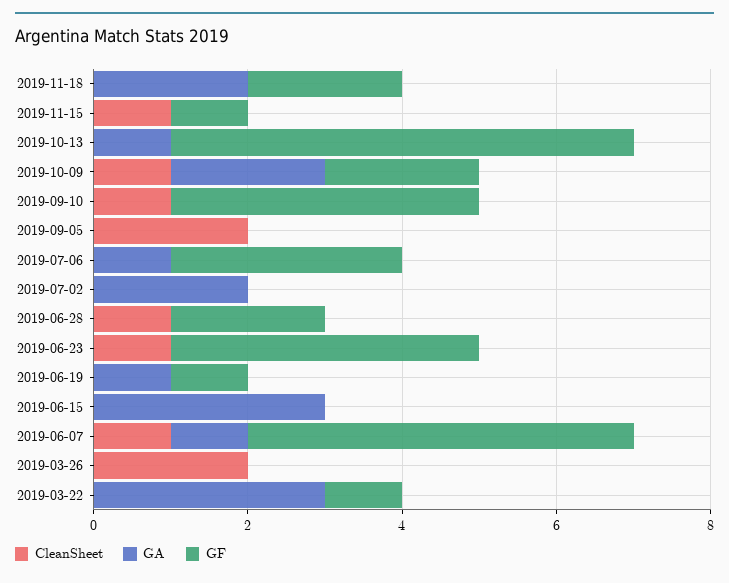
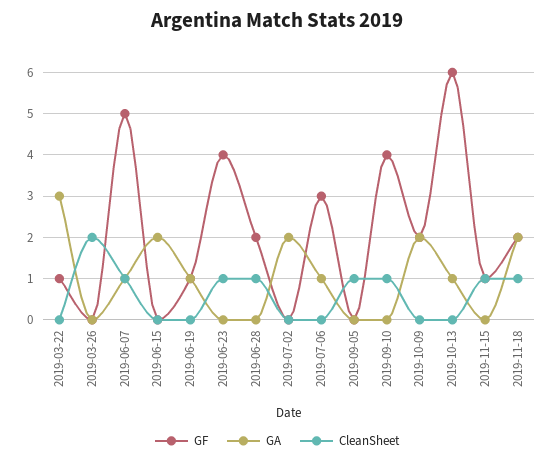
  {
    "CleanSheet": {
-     "2019-11-18": 0,
+     "2019-11-18": 1,
      "2019-11-15": 1,
      "2019-10-13": 0,
-     "2019-10-09": 1,
+     "2019-10-09": 0,
      "2019-09-10": 1,
-     "2019-09-05": 2,
+     "2019-09-05": 1,
      "2019-07-06": 0,
      "2019-07-02": 0,
      "2019-06-28": 1,
      "2019-06-23": 1,
      "2019-06-19": 0,
      "2019-06-15": 0,
      "2019-06-07": 1,
      "2019-03-26": 2,
      "2019-03-22": 0
    },
    "GA": {
      "2019-11-18": 2,
      "2019-11-15": 0,
      "2019-10-13": 1,
      "2019-10-09": 2,
      "2019-09-10": 0,
      "2019-09-05": 0,
      "2019-07-06": 1,
      "2019-07-02": 2,
      "2019-06-28": 0,
      "2019-06-23": 0,
      "2019-06-19": 1,
-     "2019-06-15": 3,
+     "2019-06-15": 2,
      "2019-06-07": 1,
      "2019-03-26": 0,
      "2019-03-22": 3
    },
    "GF": {
      "2019-11-18": 2,
      "2019-11-15": 1,
      "2019-10-13": 6,
      "2019-10-09": 2,
      "2019-09-10": 4,
      "2019-09-05": 0,
      "2019-07-06": 3,
      "2019-07-02": 0,
      "2019-06-28": 2,
      "2019-06-23": 4,
      "2019-06-19": 1,
      "2019-06-15": 0,
      "2019-06-07": 5,
      "2019-03-26": 0,
      "2019-03-22": 1
    }
  }

